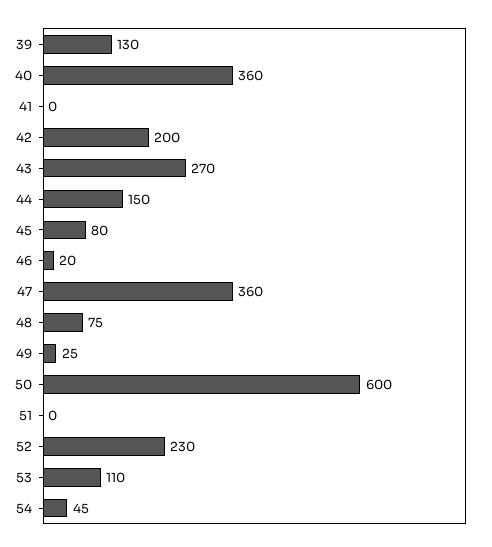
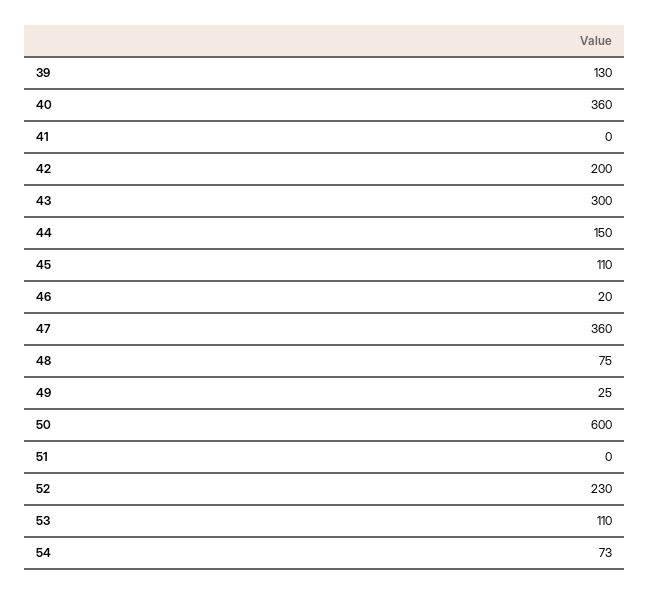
  {
    "39": 130,
    "40": 360,
    "41": 0,
    "42": 200,
-   "43": 270,
+   "43": 300,
    "44": 150,
-   "45": 80,
+   "45": 110,
    "46": 20,
    "47": 360,
    "48": 75,
    "49": 25,
    "50": 600,
    "51": 0,
    "52": 230,
    "53": 110,
-   "54": 45
+   "54": 73
  }

